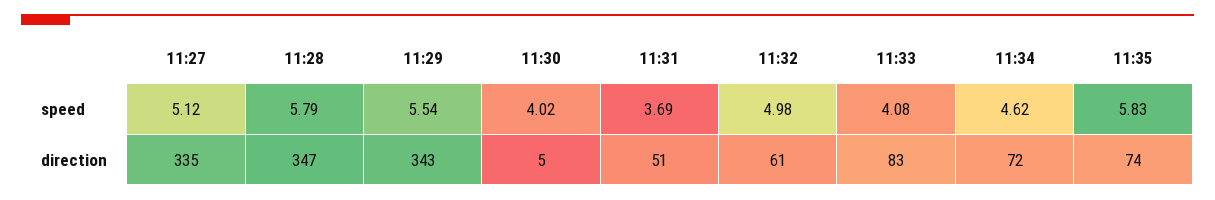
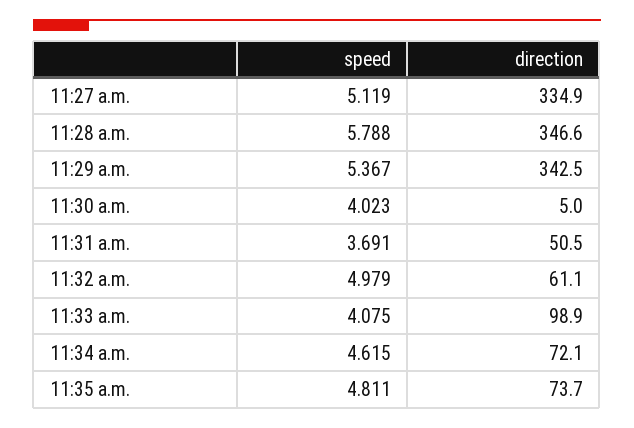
  {
    "11:27": {
      "speed": 5.119,
      "direction": 334.9
    },
    "11:28": {
      "speed": 5.788,
      "direction": 346.6
    },
    "11:29": {
-     "speed": 5.54,
+     "speed": 5.367,
      "direction": 342.5
    },
    "11:30": {
      "speed": 4.023,
      "direction": 5
    },
    "11:31": {
      "speed": 3.691,
      "direction": 50.5
    },
    "11:32": {
      "speed": 4.979,
      "direction": 61.1
    },
    "11:33": {
      "speed": 4.075,
-     "direction": 83
+     "direction": 98.9
    },
    "11:34": {
      "speed": 4.615,
      "direction": 72.1
    },
    "11:35": {
-     "speed": 5.83,
+     "speed": 4.811,
      "direction": 73.7
    }
  }

